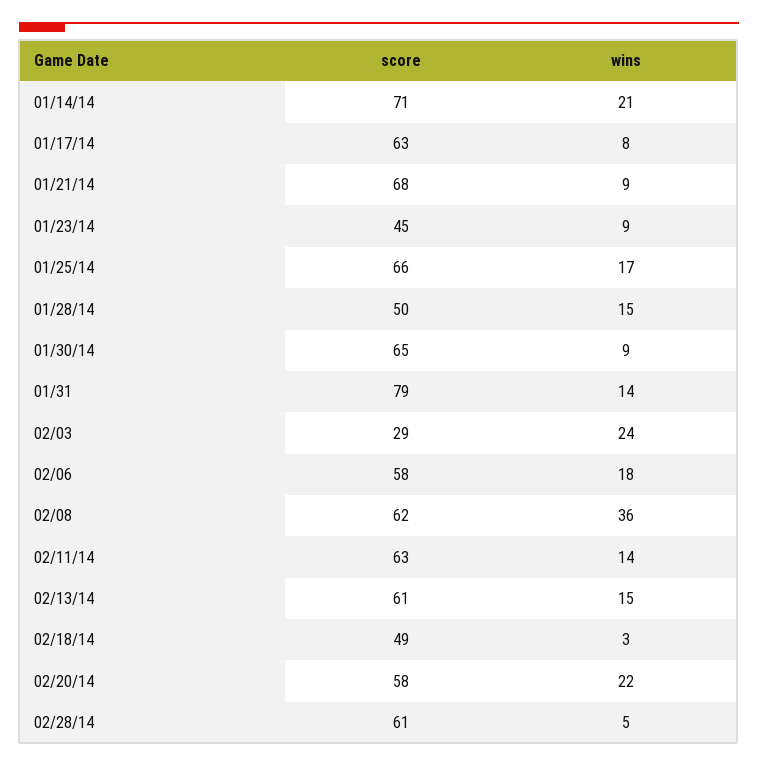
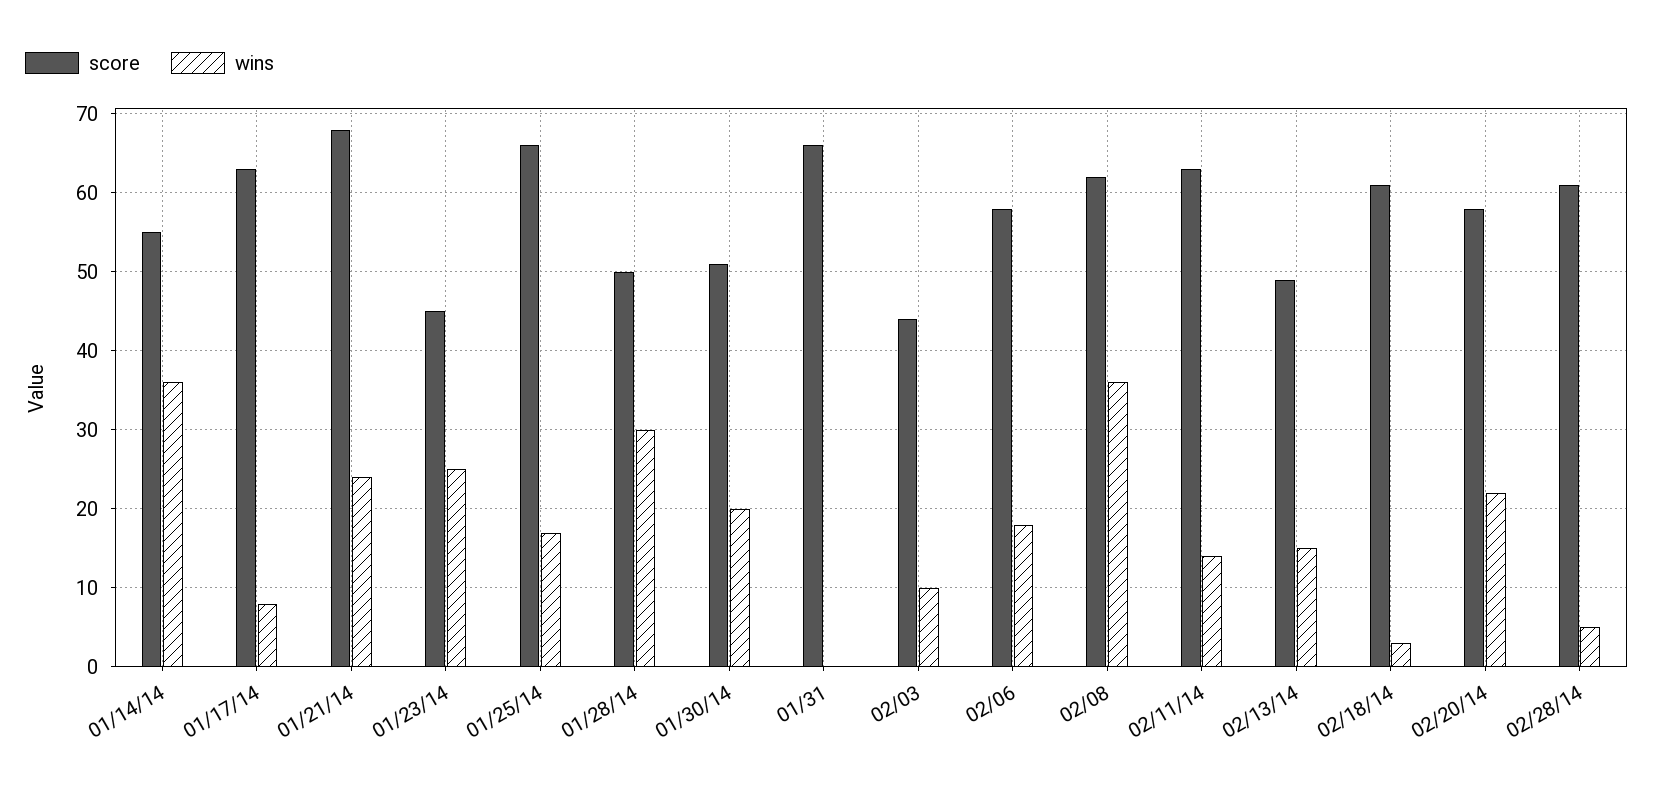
  {
    "score": {
-     "01/14/14": 71,
+     "01/14/14": 55,
      "01/17/14": 63,
      "01/21/14": 68,
      "01/23/14": 45,
      "01/25/14": 66,
      "01/28/14": 50,
-     "01/30/14": 65,
+     "01/30/14": 51,
-     "01/31": 79,
+     "01/31": 66,
-     "02/03": 29,
+     "02/03": 44,
      "02/06": 58,
      "02/08": 62,
      "02/11/14": 63,
-     "02/13/14": 61,
+     "02/13/14": 49,
-     "02/18/14": 49,
+     "02/18/14": 61,
      "02/20/14": 58,
      "02/28/14": 61
    },
    "wins": {
-     "01/14/14": 21,
+     "01/14/14": 36,
      "01/17/14": 8,
-     "01/21/14": 9,
+     "01/21/14": 24,
-     "01/23/14": 9,
+     "01/23/14": 25,
      "01/25/14": 17,
-     "01/28/14": 15,
+     "01/28/14": 30,
-     "01/30/14": 9,
+     "01/30/14": 20,
-     "01/31": 14,
+     "01/31": 0,
-     "02/03": 24,
+     "02/03": 10,
      "02/06": 18,
      "02/08": 36,
      "02/11/14": 14,
      "02/13/14": 15,
      "02/18/14": 3,
      "02/20/14": 22,
      "02/28/14": 5
    }
  }

